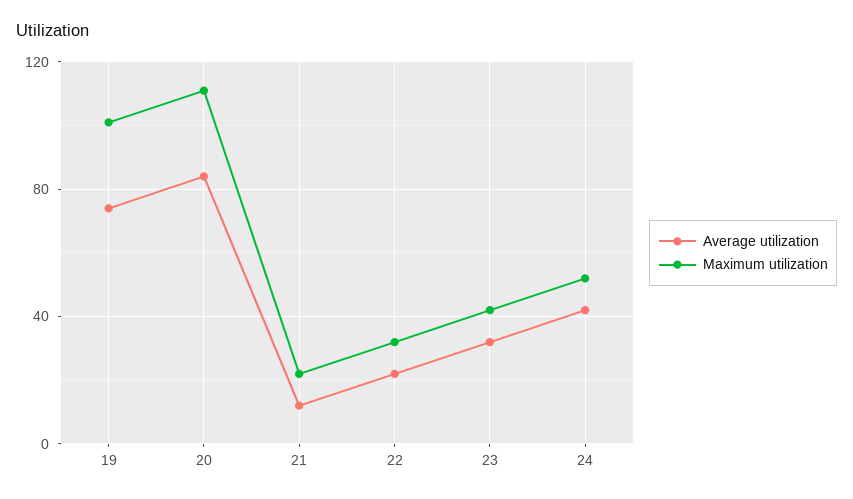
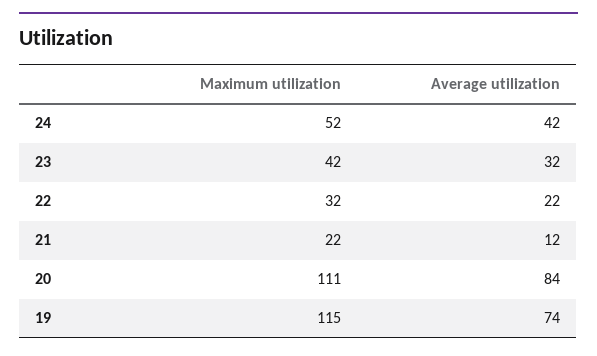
  {
    "Average utilization": {
      "19": 74,
      "20": 84,
      "21": 12,
      "22": 22,
      "23": 32,
      "24": 42
    },
    "Maximum utilization": {
-     "19": 100,
+     "19": 115,
      "20": 111,
      "21": 22,
      "22": 32,
      "23": 42,
      "24": 52
    }
  }

